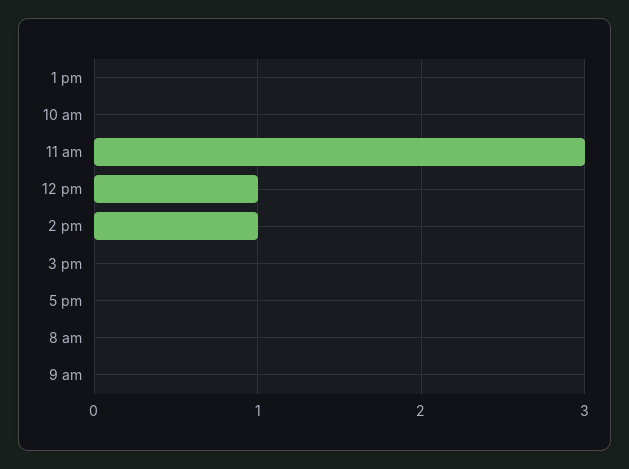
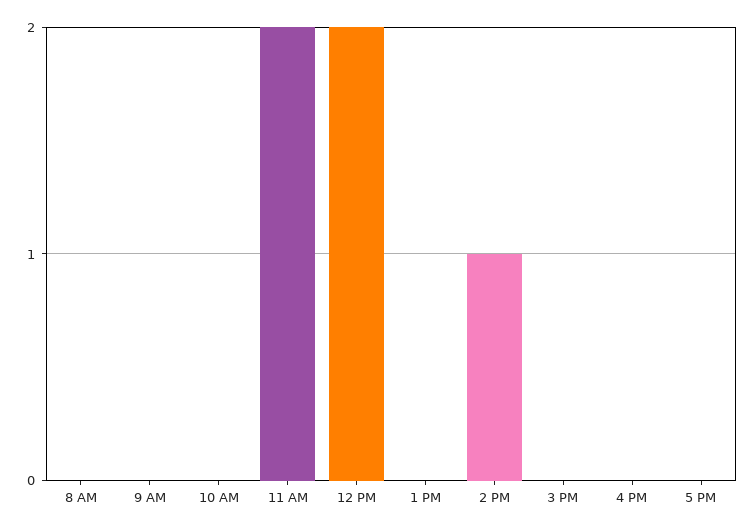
  {
    "1 pm": 0,
    "10 am": 0,
-   "11 am": 3,
+   "11 am": 2,
-   "12 pm": 1,
+   "12 pm": 2,
    "2 pm": 1,
    "3 pm": 0,
    "5 pm": 0,
    "8 am": 0,
-   "9 am": 0
+   "9 am": 0,
+   "4 PM": 0
  }

